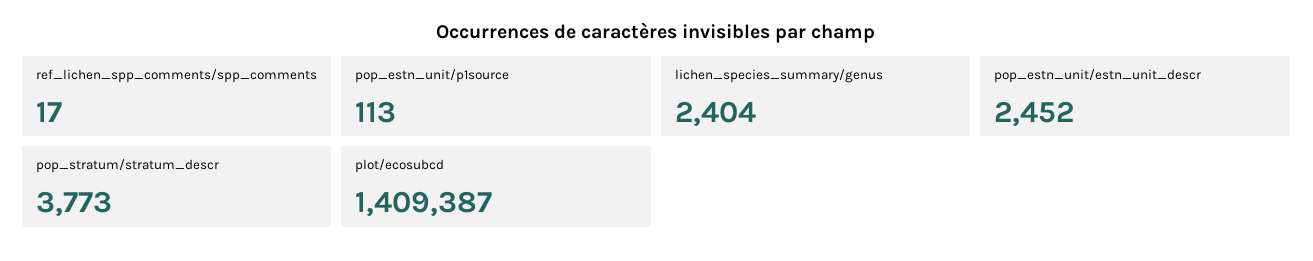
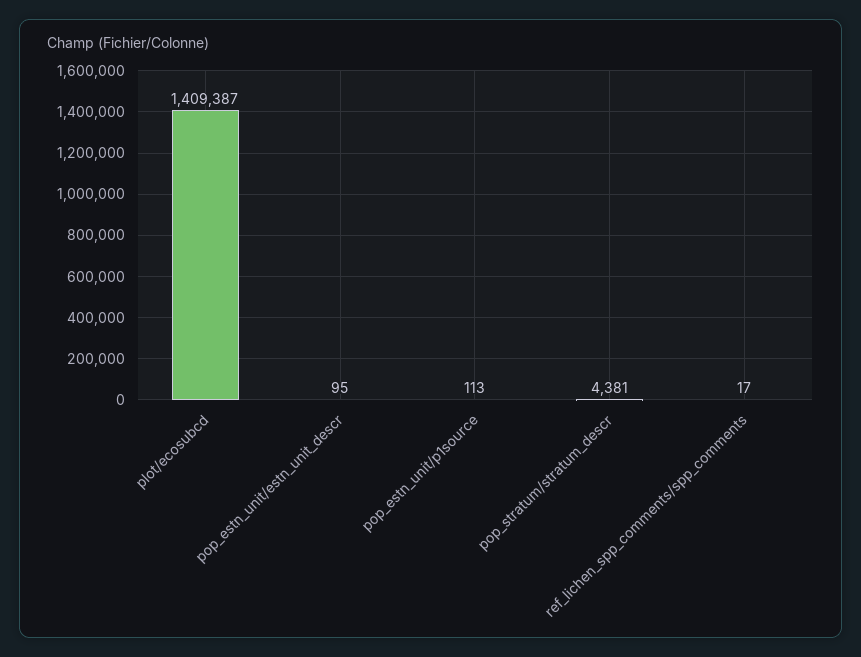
  {
    "ref_lichen_spp_comments/spp_comments": 17,
    "pop_estn_unit/p1source": 113,
-   "lichen_species_summary/genus": 2404,
-   "pop_estn_unit/estn_unit_descr": 2452,
+   "pop_estn_unit/estn_unit_descr": 95,
-   "pop_stratum/stratum_descr": 3773,
+   "pop_stratum/stratum_descr": 4381,
    "plot/ecosubcd": 1409387
  }

